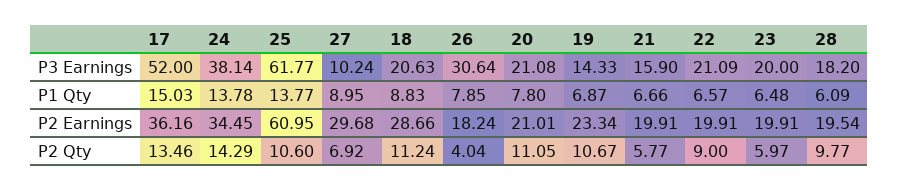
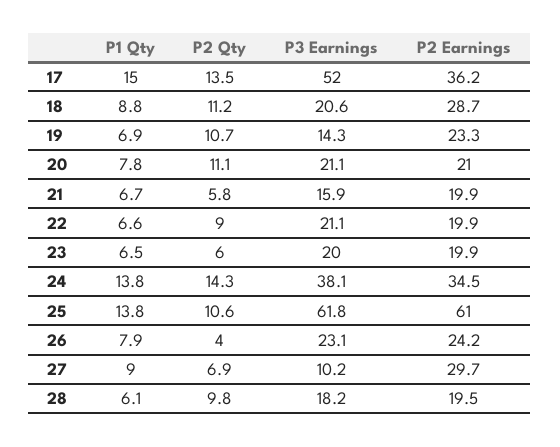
  {
    "17": {
      "P3 Earnings": 52,
      "P1 Qty": 15.03,
      "P2 Earnings": 36.16,
      "P2 Qty": 13.46
    },
    "24": {
      "P3 Earnings": 38.14,
      "P1 Qty": 13.78,
      "P2 Earnings": 34.45,
      "P2 Qty": 14.29
    },
    "25": {
      "P3 Earnings": 61.77,
      "P1 Qty": 13.77,
      "P2 Earnings": 60.95,
      "P2 Qty": 10.6
    },
    "27": {
      "P3 Earnings": 10.24,
      "P1 Qty": 8.95,
      "P2 Earnings": 29.68,
      "P2 Qty": 6.92
    },
    "18": {
      "P3 Earnings": 20.63,
      "P1 Qty": 8.83,
      "P2 Earnings": 28.66,
      "P2 Qty": 11.24
    },
    "26": {
-     "P3 Earnings": 30.64,
+     "P3 Earnings": 23.1,
      "P1 Qty": 7.85,
-     "P2 Earnings": 18.24,
+     "P2 Earnings": 24.2,
      "P2 Qty": 4.04
    },
    "20": {
      "P3 Earnings": 21.08,
      "P1 Qty": 7.8,
      "P2 Earnings": 21.01,
      "P2 Qty": 11.05
    },
    "19": {
      "P3 Earnings": 14.33,
      "P1 Qty": 6.87,
      "P2 Earnings": 23.34,
      "P2 Qty": 10.67
    },
    "21": {
      "P3 Earnings": 15.9,
      "P1 Qty": 6.66,
      "P2 Earnings": 19.91,
      "P2 Qty": 5.77
    },
    "22": {
      "P3 Earnings": 21.09,
      "P1 Qty": 6.57,
      "P2 Earnings": 19.91,
      "P2 Qty": 9
    },
    "23": {
      "P3 Earnings": 20,
      "P1 Qty": 6.48,
      "P2 Earnings": 19.91,
      "P2 Qty": 5.97
    },
    "28": {
      "P3 Earnings": 18.2,
      "P1 Qty": 6.09,
      "P2 Earnings": 19.54,
      "P2 Qty": 9.77
    }
  }

